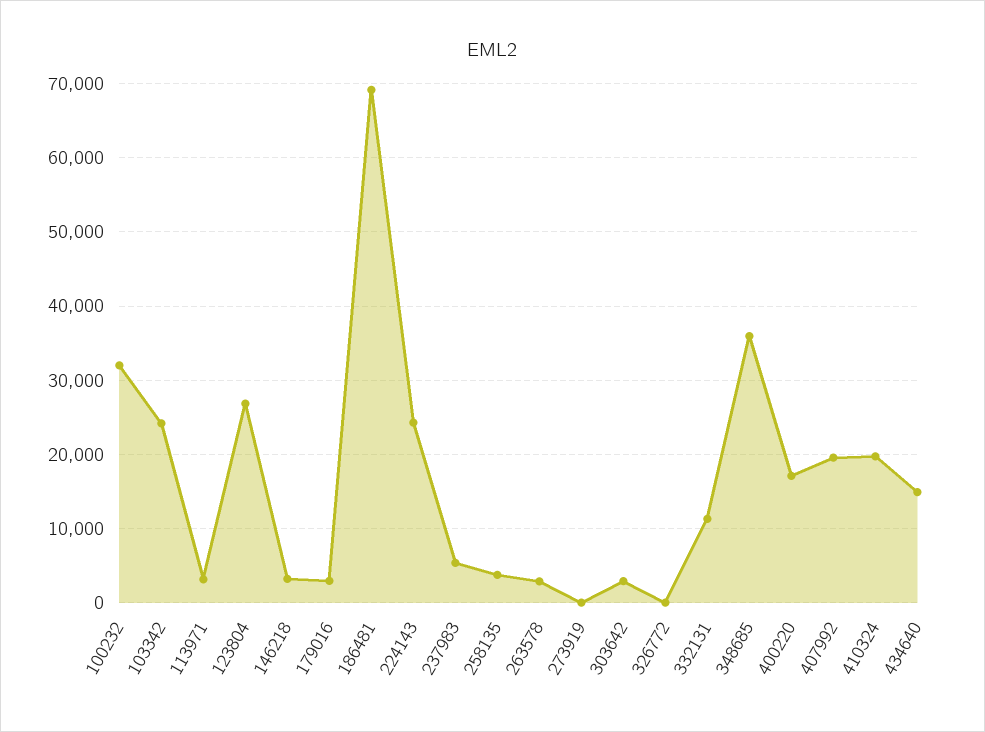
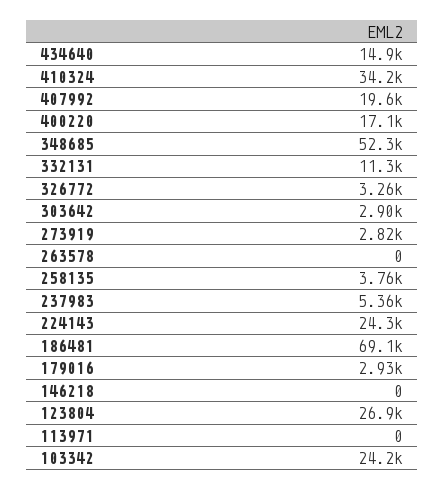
  {
-   "100232": 32000,
    "103342": 24200,
-   "113971": 3000,
+   "113971": 0,
    "123804": 26900,
-   "146218": 3000,
+   "146218": 0,
    "179016": 2930,
    "186481": 69100,
    "224143": 24300,
    "237983": 5360,
    "258135": 3760,
-   "263578": 3000,
+   "263578": 0,
-   "273919": 0,
+   "273919": 2820,
    "303642": 2900,
-   "326772": 0,
+   "326772": 3260,
    "332131": 11300,
-   "348685": 36000,
+   "348685": 52300,
    "400220": 17100,
    "407992": 19600,
-   "410324": 20000,
+   "410324": 34200,
    "434640": 14900
  }

